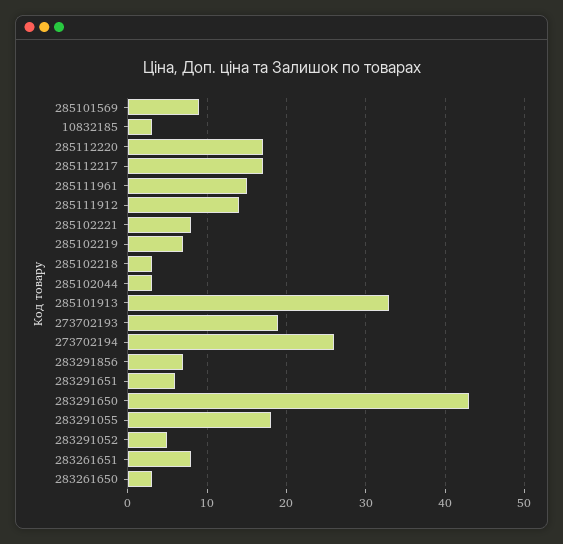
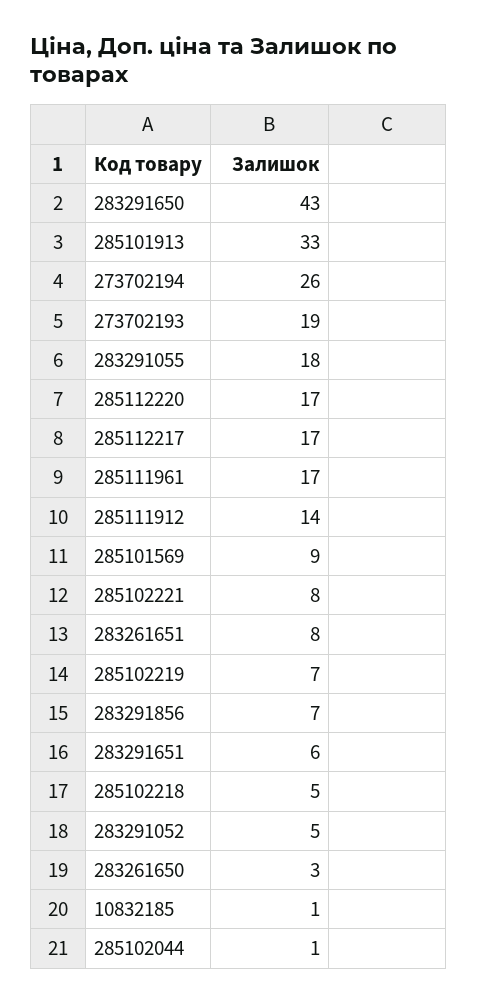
  {
    "285101569": 9,
-   "10832185": 3,
+   "10832185": 1,
    "285112220": 17,
    "285112217": 17,
-   "285111961": 15,
+   "285111961": 17,
    "285111912": 14,
    "285102221": 8,
    "285102219": 7,
-   "285102218": 3,
+   "285102218": 5,
-   "285102044": 3,
+   "285102044": 1,
    "285101913": 33,
    "273702193": 19,
    "273702194": 26,
    "283291856": 7,
    "283291651": 6,
    "283291650": 43,
    "283291055": 18,
    "283291052": 5,
    "283261651": 8,
    "283261650": 3
  }

